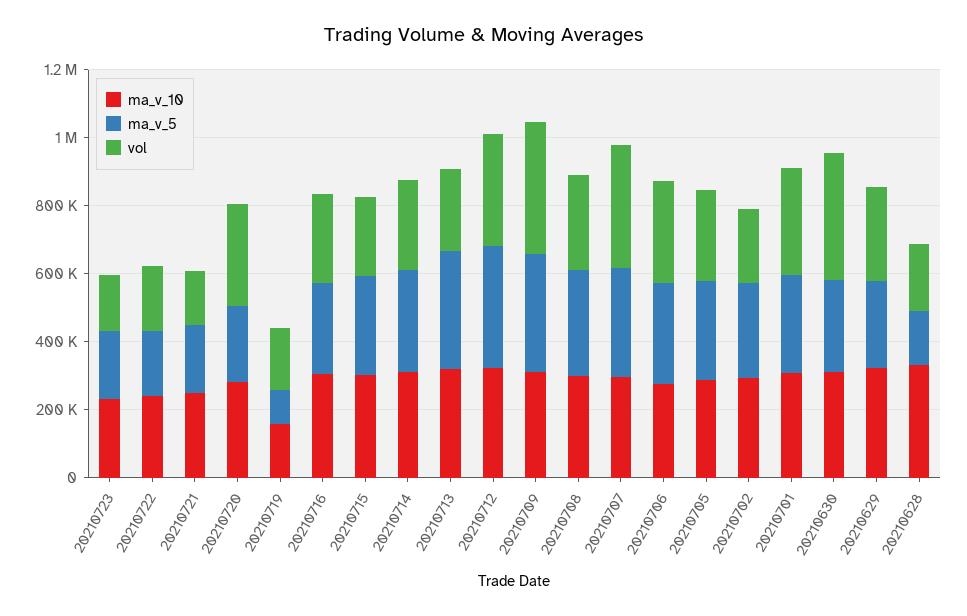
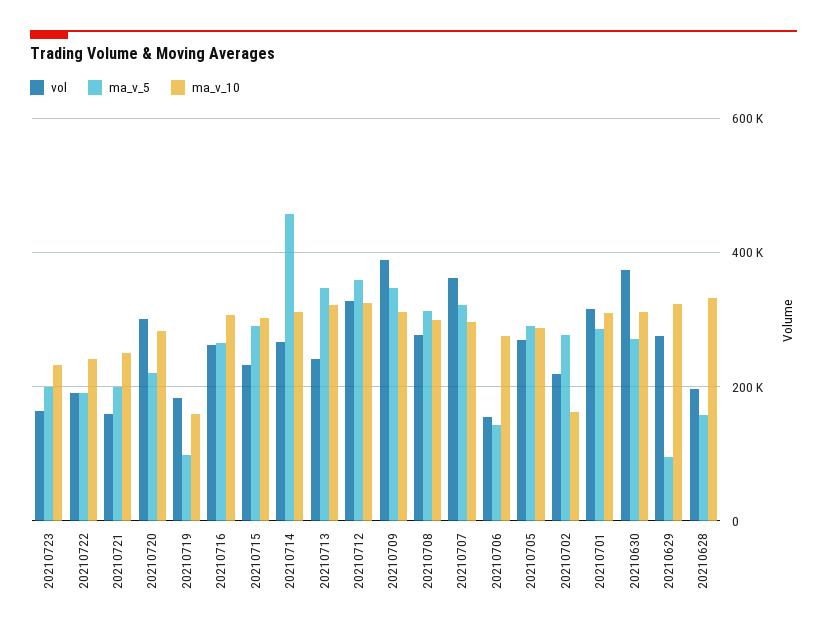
  {
    "ma_v_10": {
      "20210723": 240000,
      "20210722": 240000,
      "20210721": 240000,
      "20210720": 280000,
      "20210719": 160000,
      "20210716": 300000,
      "20210715": 300000,
      "20210714": 320000,
      "20210713": 320000,
      "20210712": 320000,
      "20210709": 320000,
      "20210708": 300000,
      "20210707": 300000,
      "20210706": 280000,
      "20210705": 280000,
-     "20210702": 300000,
+     "20210702": 160000,
      "20210701": 300000,
      "20210630": 320000,
      "20210629": 320000,
      "20210628": 340000
    },
    "ma_v_5": {
      "20210723": 200000,
      "20210722": 200000,
      "20210721": 200000,
      "20210720": 220000,
      "20210719": 100000,
      "20210716": 260000,
      "20210715": 300000,
-     "20210714": 300000,
+     "20210714": 460000,
      "20210713": 340000,
      "20210712": 360000,
      "20210709": 340000,
      "20210708": 320000,
      "20210707": 320000,
-     "20210706": 300000,
+     "20210706": 140000,
      "20210705": 300000,
      "20210702": 280000,
      "20210701": 280000,
      "20210630": 280000,
-     "20210629": 250000,
+     "20210629": 100000,
      "20210628": 160000
    },
    "vol": {
      "20210723": 160000,
      "20210722": 200000,
      "20210721": 160000,
      "20210720": 300000,
      "20210719": 180000,
      "20210716": 260000,
      "20210715": 240000,
      "20210714": 260000,
      "20210713": 240000,
      "20210712": 320000,
      "20210709": 380000,
      "20210708": 280000,
      "20210707": 360000,
-     "20210706": 300000,
+     "20210706": 160000,
      "20210705": 260000,
      "20210702": 220000,
      "20210701": 320000,
      "20210630": 380000,
      "20210629": 280000,
      "20210628": 200000
    }
  }

